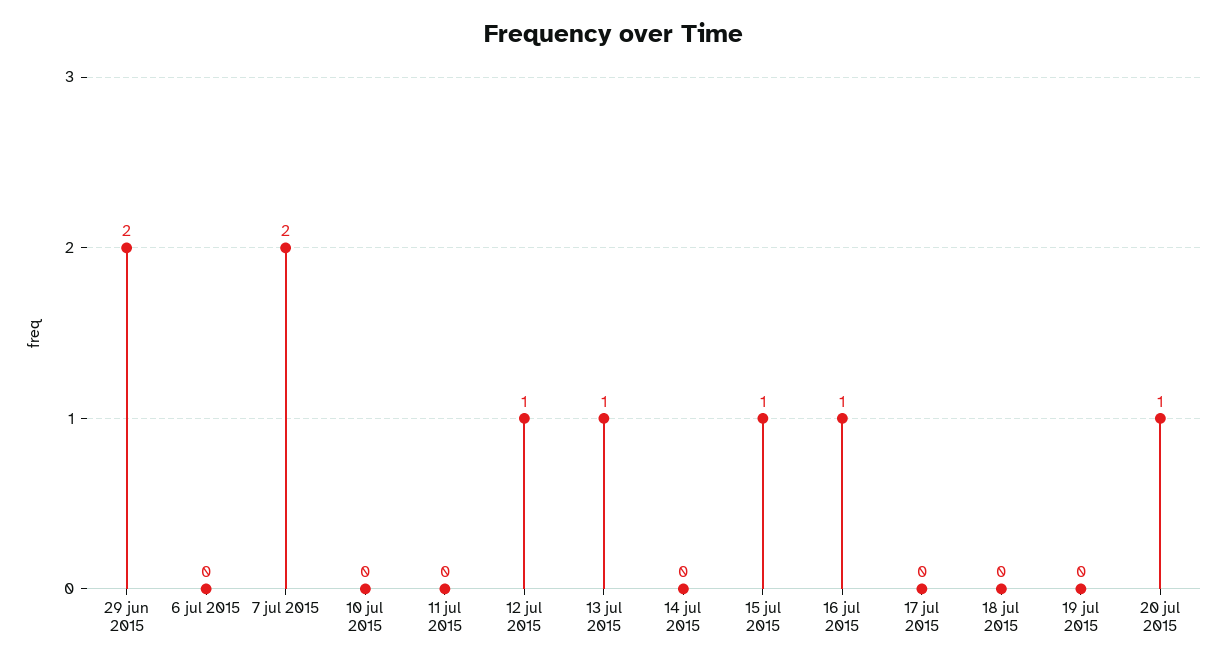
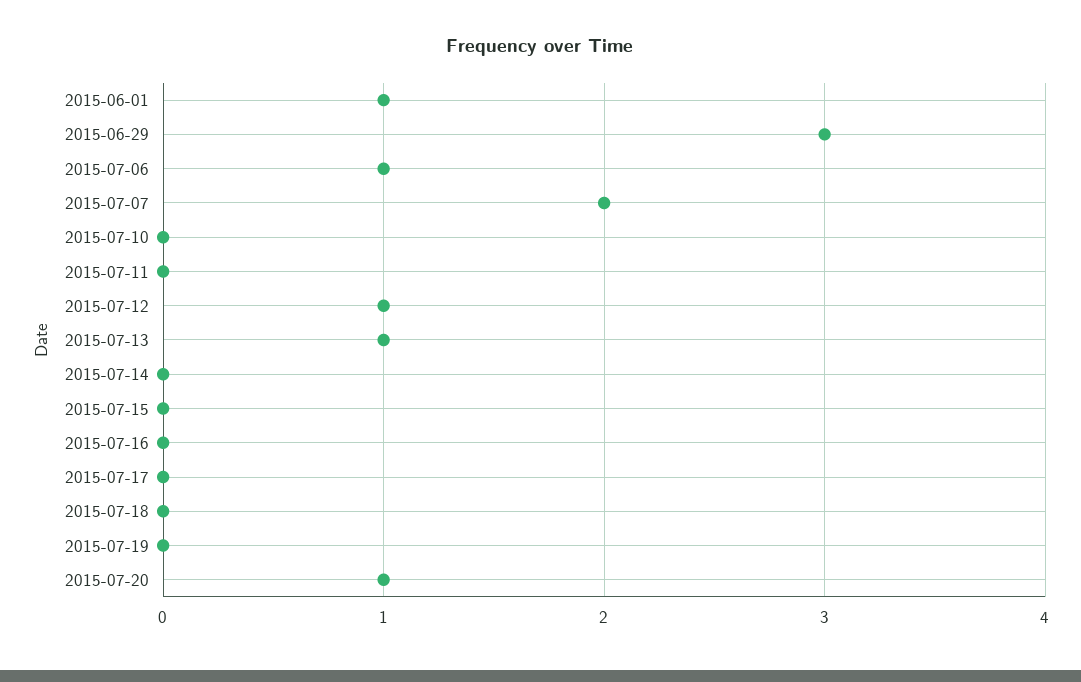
  {
-   "29 jun 2015": 2,
+   "29 jun 2015": 3,
-   "6 jul 2015": 0,
+   "6 jul 2015": 1,
    "7 jul 2015": 2,
    "10 jul 2015": 0,
    "11 jul 2015": 0,
    "12 jul 2015": 1,
    "13 jul 2015": 1,
    "14 jul 2015": 0,
-   "15 jul 2015": 1,
+   "15 jul 2015": 0,
-   "16 jul 2015": 1,
+   "16 jul 2015": 0,
    "17 jul 2015": 0,
    "18 jul 2015": 0,
    "19 jul 2015": 0,
-   "20 jul 2015": 1
+   "20 jul 2015": 1,
+   "2015-06-01": 1
  }

